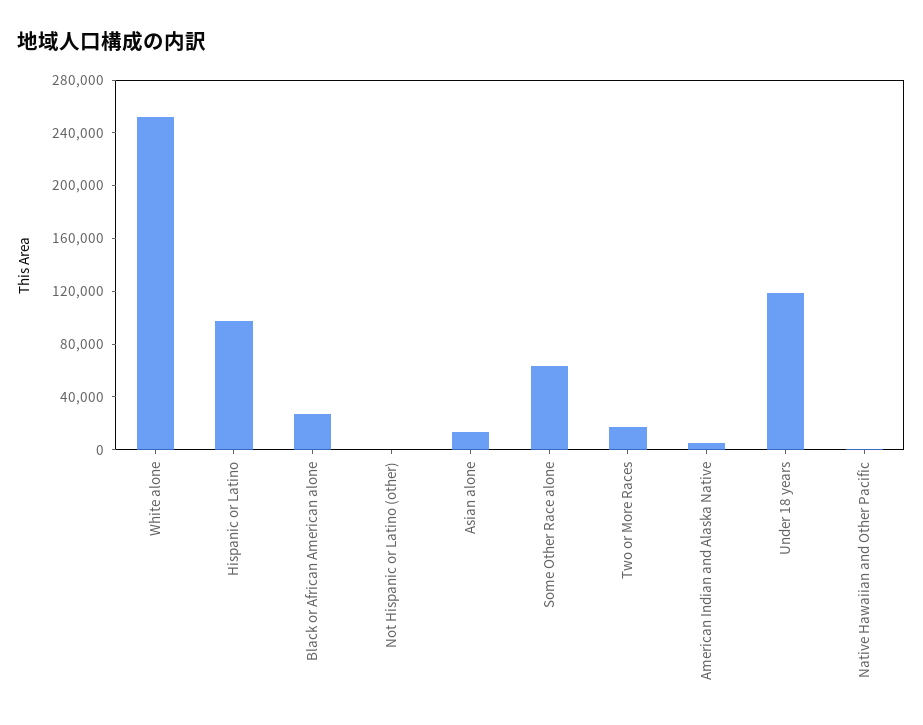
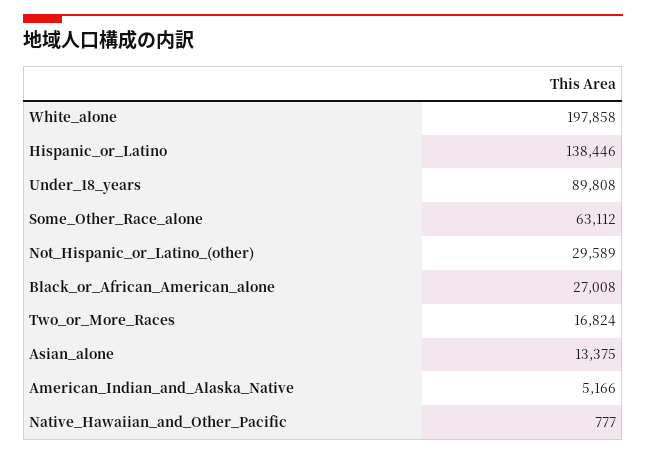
  {
-   "White alone": 250000,
+   "White alone": 197858,
-   "Hispanic or Latino": 100000,
+   "Hispanic or Latino": 138446,
    "Black or African American alone": 27008,
-   "Not Hispanic or Latino (other)": 0,
+   "Not Hispanic or Latino (other)": 29589,
    "Asian alone": 13375,
    "Some Other Race alone": 63112,
    "Two or More Races": 16824,
    "American Indian and Alaska Native": 5166,
-   "Under 18 years": 120000,
+   "Under 18 years": 89808,
    "Native Hawaiian and Other Pacific": 777
  }

